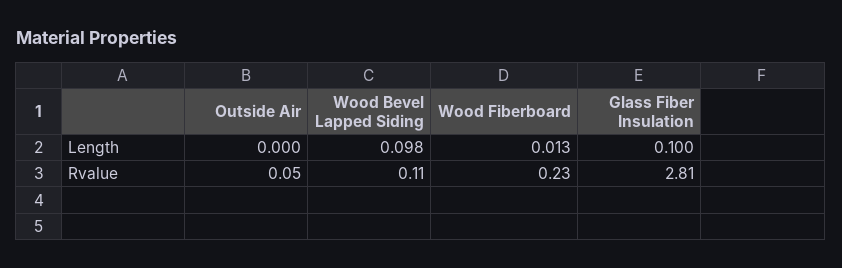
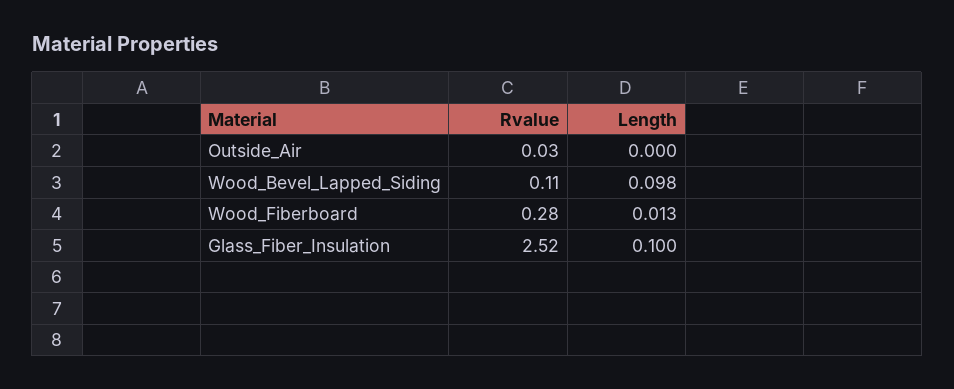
  {
    "Outside Air": {
      "Length": 0,
-     "Rvalue": 0.05
+     "Rvalue": 0.03
    },
    "Wood Bevel Lapped Siding": {
      "Length": 0.098,
      "Rvalue": 0.11
    },
    "Wood Fiberboard": {
      "Length": 0.013,
-     "Rvalue": 0.23
+     "Rvalue": 0.28
    },
    "Glass Fiber Insulation": {
      "Length": 0.1,
-     "Rvalue": 2.81
+     "Rvalue": 2.52
    }
  }

